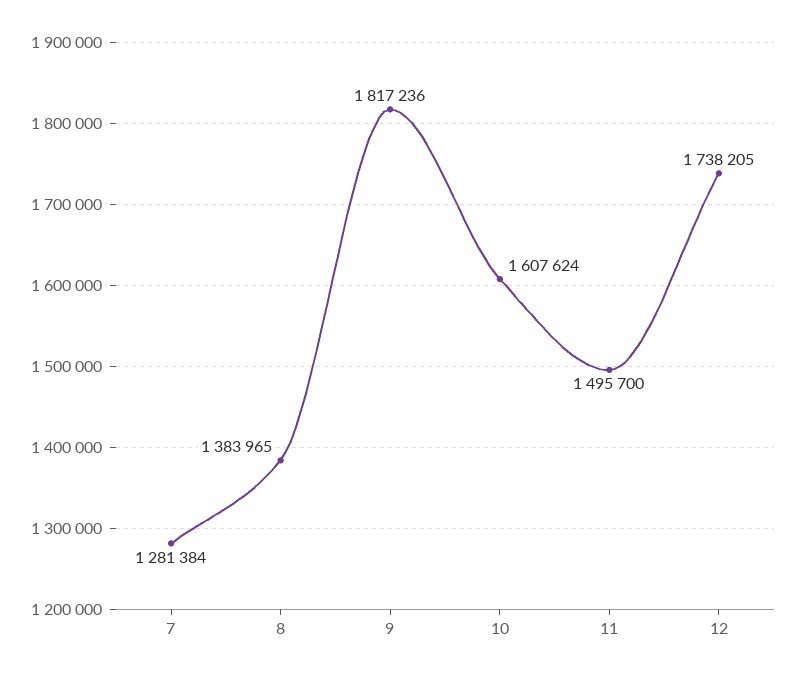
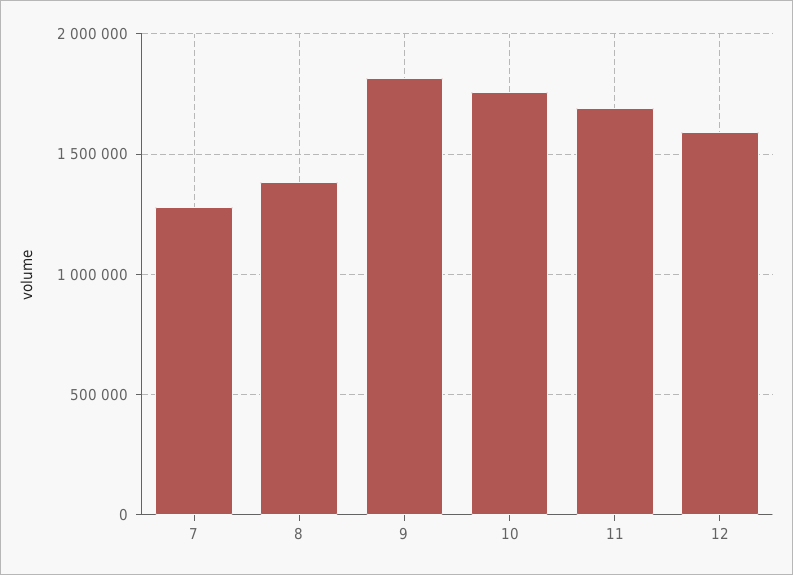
  {
    "7": 1281384,
    "8": 1383965,
    "9": 1817236,
-   "10": 1607624,
+   "10": 1750000,
-   "11": 1495700,
+   "11": 1700000,
-   "12": 1738205
+   "12": 1600000
  }

